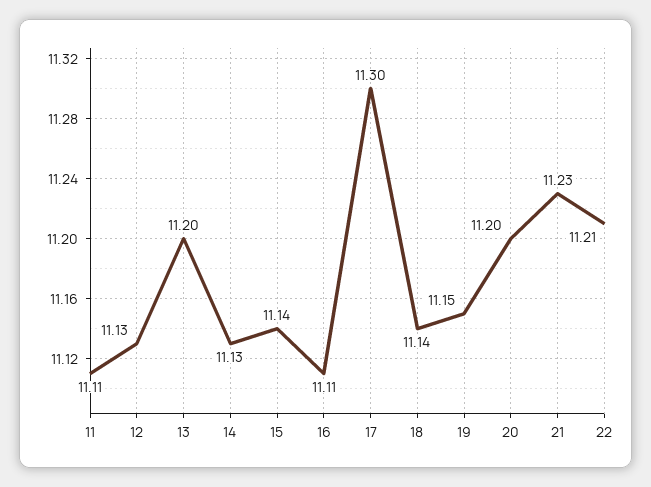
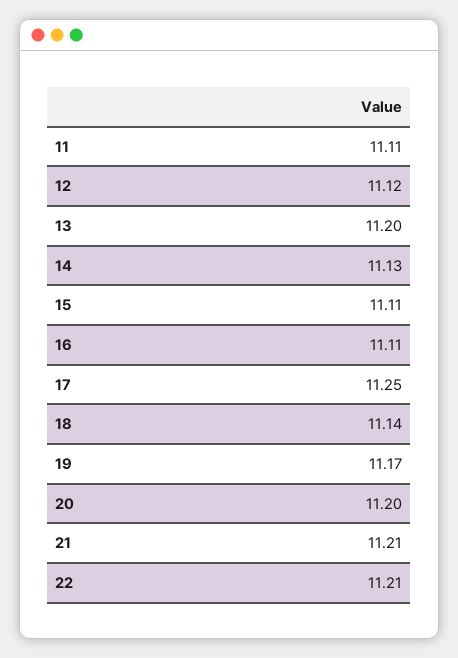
  {
    "11": 11.11,
-   "12": 11.13,
+   "12": 11.12,
    "13": 11.2,
    "14": 11.13,
-   "15": 11.14,
+   "15": 11.11,
    "16": 11.11,
-   "17": 11.3,
+   "17": 11.25,
    "18": 11.14,
-   "19": 11.15,
+   "19": 11.17,
    "20": 11.2,
-   "21": 11.23,
+   "21": 11.21,
    "22": 11.21
  }

